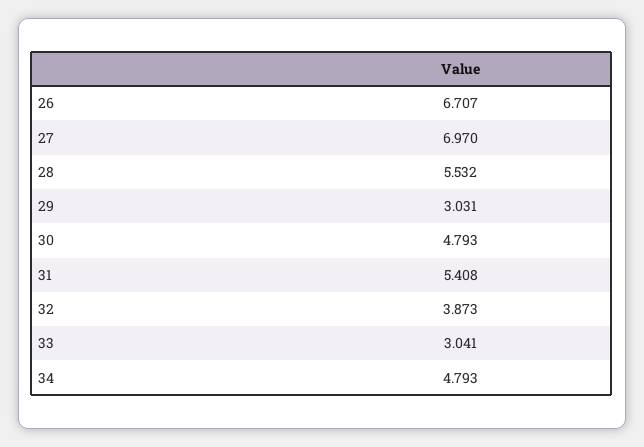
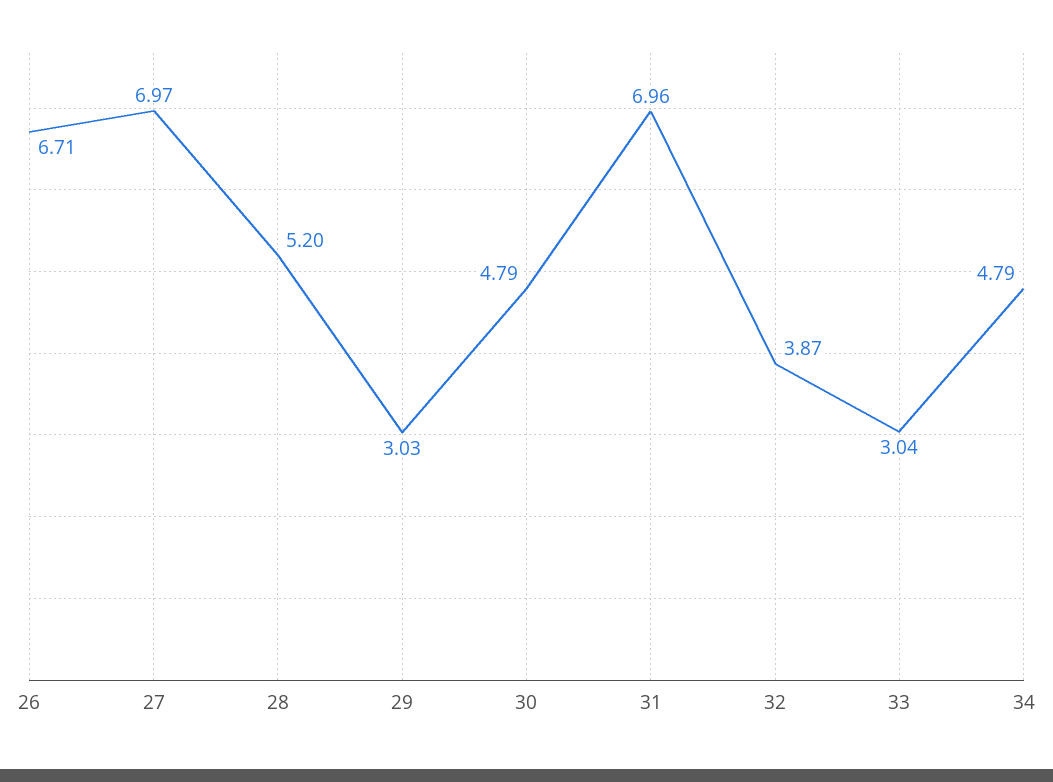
  {
    "26": 6.707,
    "27": 6.97,
-   "28": 5.532,
+   "28": 5.2,
    "29": 3.031,
    "30": 4.793,
-   "31": 5.408,
+   "31": 6.96,
    "32": 3.873,
    "33": 3.041,
    "34": 4.793
  }

